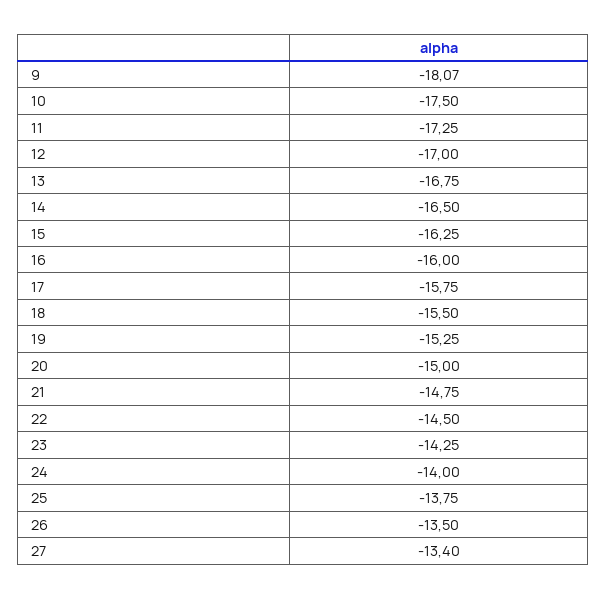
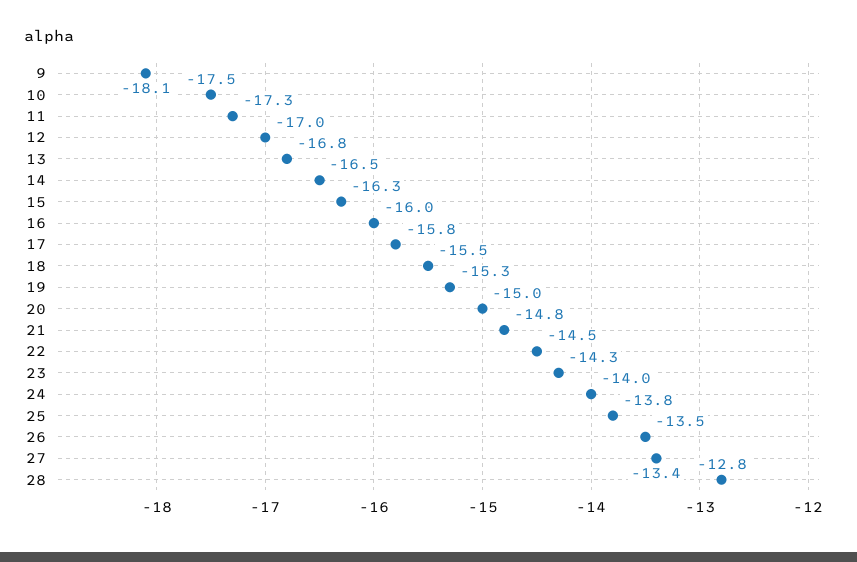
  {
    "9": -18.07,
    "10": -17.5,
    "11": -17.25,
    "12": -17,
    "13": -16.75,
    "14": -16.5,
    "15": -16.25,
    "16": -16,
    "17": -15.75,
    "18": -15.5,
    "19": -15.25,
    "20": -15,
    "21": -14.75,
    "22": -14.5,
    "23": -14.25,
    "24": -14,
    "25": -13.75,
    "26": -13.5,
-   "27": -13.4
+   "27": -13.4,
+   "28": -12.8
  }

